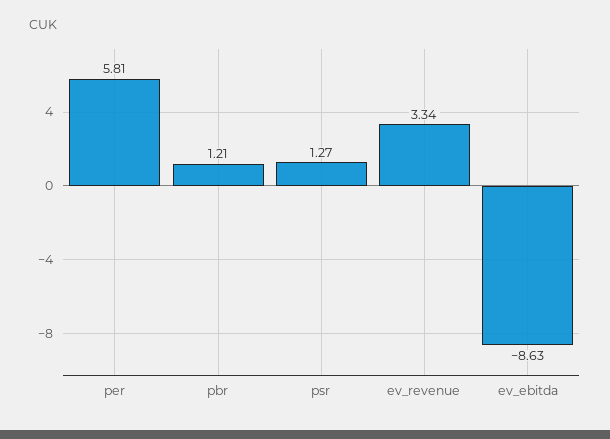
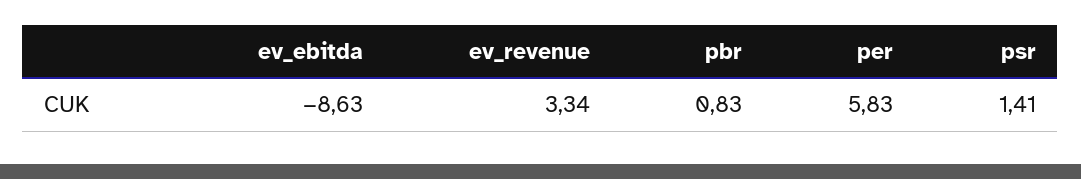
  {
-   "per": 5.81,
+   "per": 5.83,
-   "pbr": 1.21,
+   "pbr": 0.83,
-   "psr": 1.27,
+   "psr": 1.41,
    "ev_revenue": 3.34,
    "ev_ebitda": -8.63
  }

